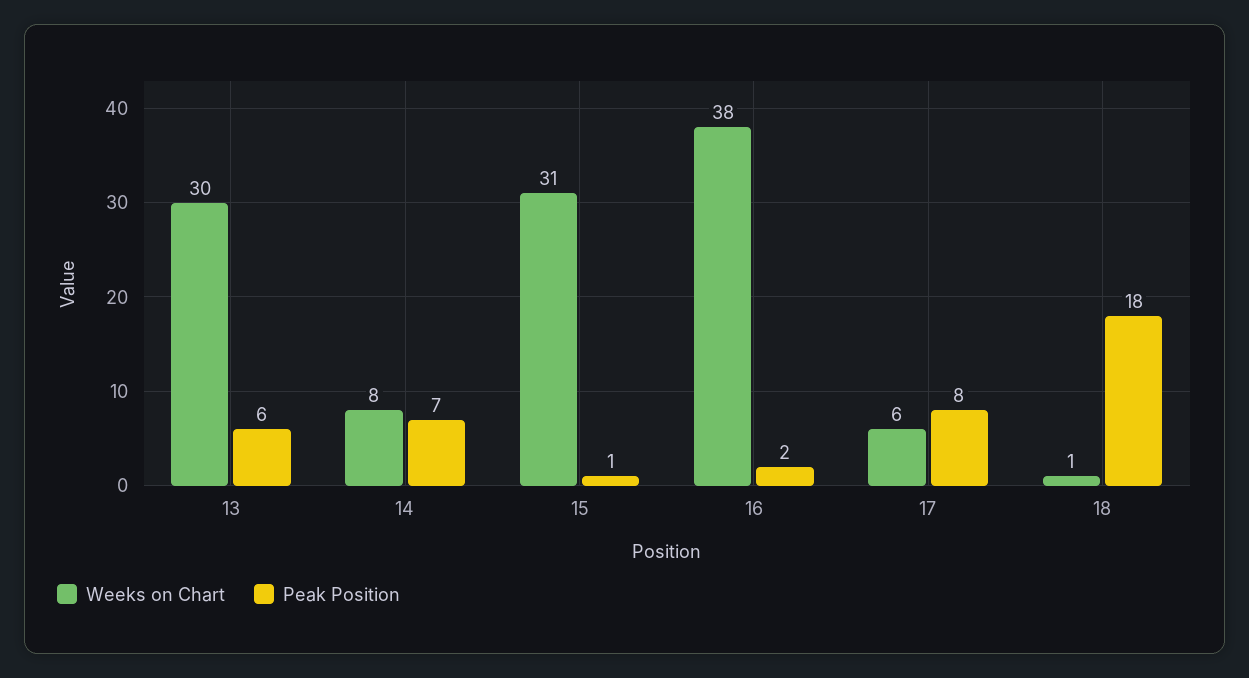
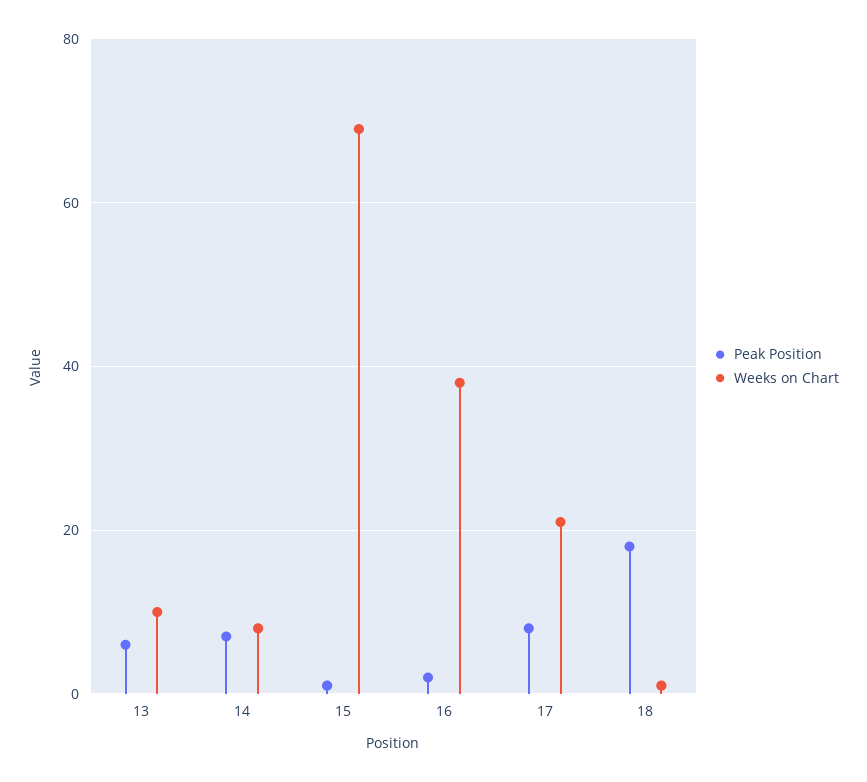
  {
    "Weeks on Chart": {
-     "13": 30,
+     "13": 10,
      "14": 8,
-     "15": 31,
+     "15": 70,
      "16": 38,
-     "17": 6,
+     "17": 20,
      "18": 1
    },
    "Peak Position": {
      "13": 6,
      "14": 7,
      "15": 1,
      "16": 2,
      "17": 8,
      "18": 18
    }
  }

